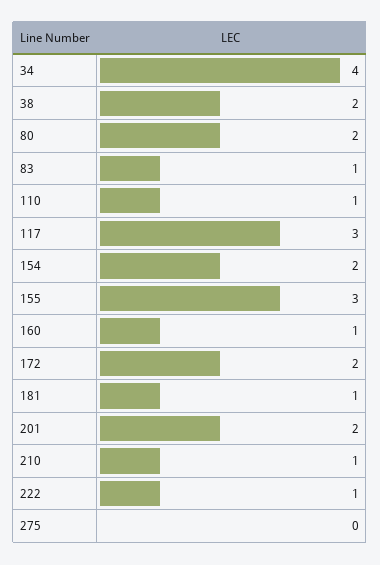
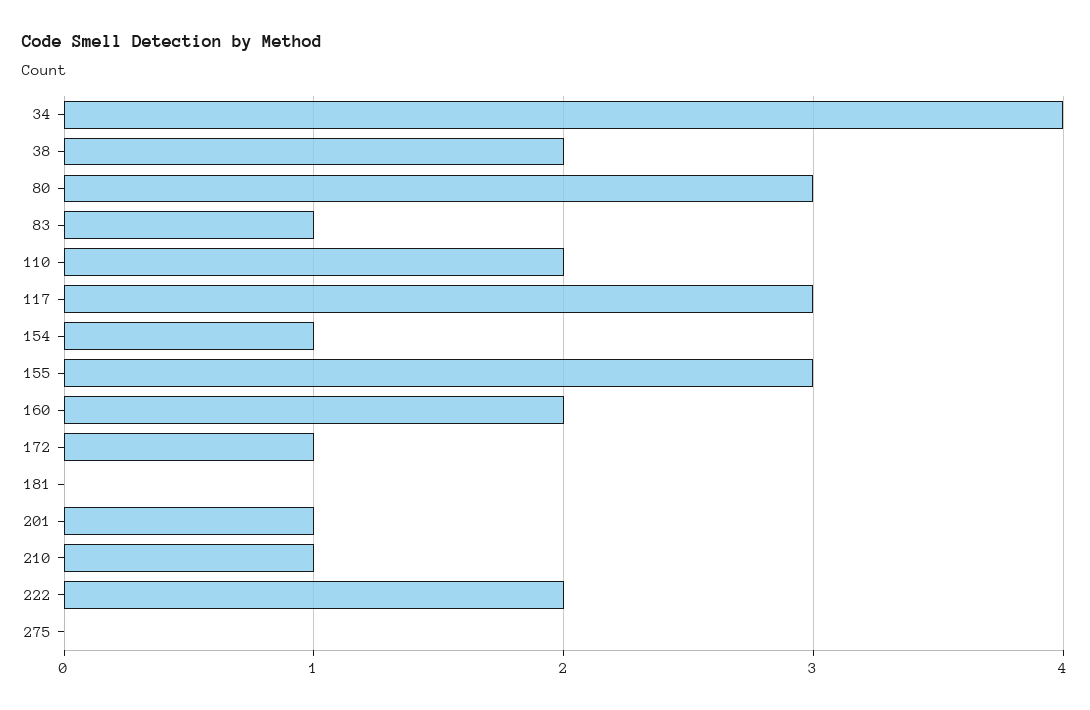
  {
    "34": 4,
    "38": 2,
-   "80": 2,
+   "80": 3,
    "83": 1,
-   "110": 1,
+   "110": 2,
    "117": 3,
-   "154": 2,
+   "154": 1,
    "155": 3,
-   "160": 1,
+   "160": 2,
-   "172": 2,
+   "172": 1,
-   "181": 1,
+   "181": 0,
-   "201": 2,
+   "201": 1,
    "210": 1,
-   "222": 1,
+   "222": 2,
    "275": 0
  }

